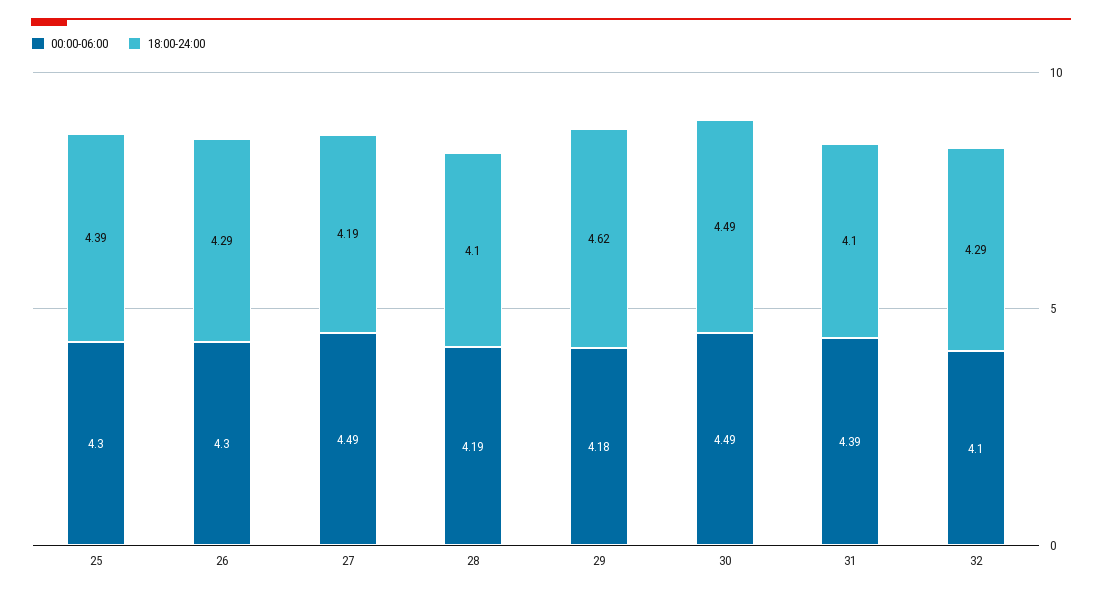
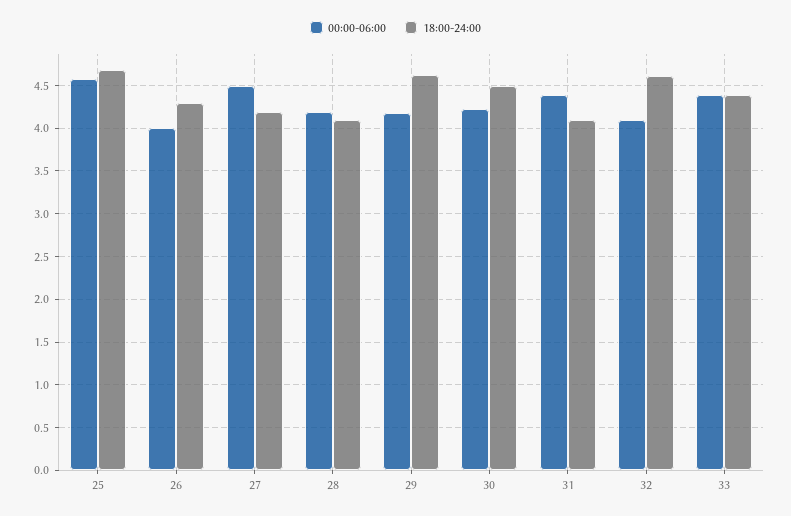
  {
    "00:00-06:00": {
-     "25": 4.3,
+     "25": 4.6,
-     "26": 4.3,
+     "26": 4,
      "27": 4.49,
      "28": 4.19,
      "29": 4.18,
-     "30": 4.49,
+     "30": 4.2,
      "31": 4.39,
-     "32": 4.1
+     "32": 4.1,
+     "33": 4.4
    },
    "18:00-24:00": {
-     "25": 4.39,
+     "25": 4.7,
      "26": 4.29,
      "27": 4.19,
      "28": 4.1,
      "29": 4.62,
      "30": 4.49,
      "31": 4.1,
-     "32": 4.29
+     "32": 4.6,
+     "33": 4.4
    }
  }

